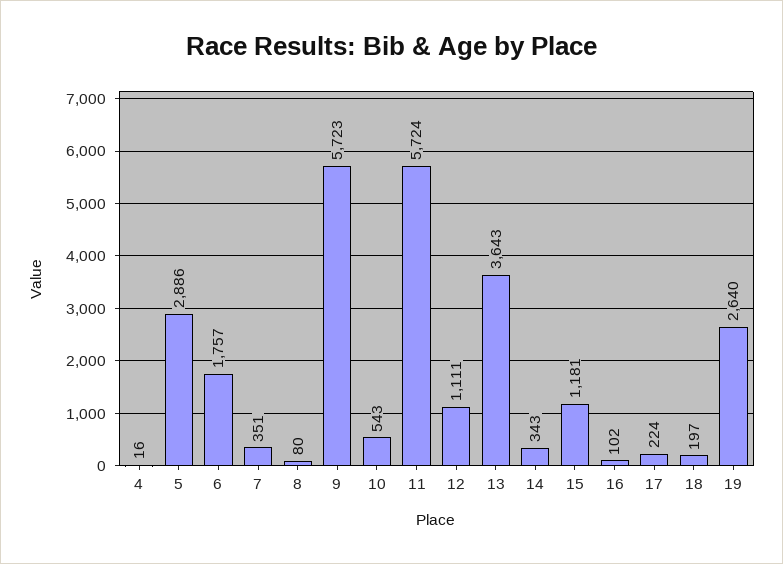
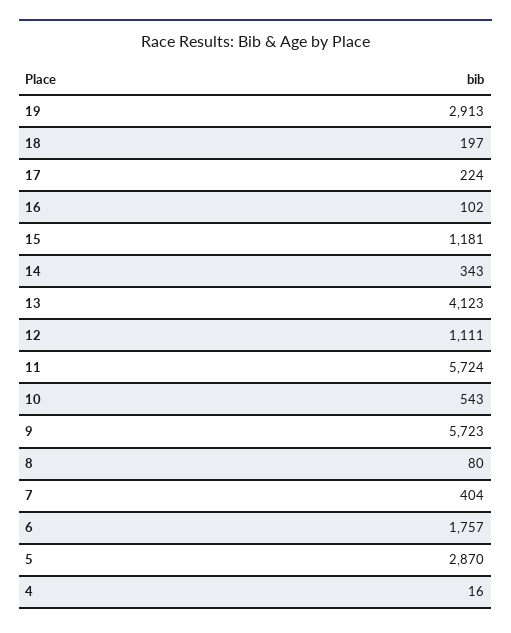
  {
    "4": 16,
-   "5": 2886,
+   "5": 2870,
    "6": 1757,
-   "7": 351,
+   "7": 404,
    "8": 80,
    "9": 5723,
    "10": 543,
    "11": 5724,
    "12": 1111,
-   "13": 3643,
+   "13": 4123,
    "14": 343,
    "15": 1181,
    "16": 102,
    "17": 224,
    "18": 197,
-   "19": 2640
+   "19": 2913
  }

